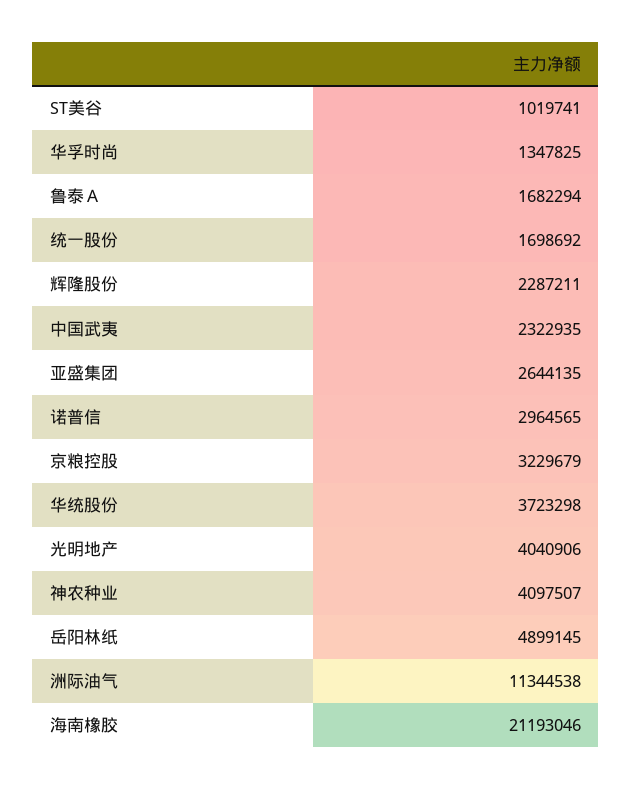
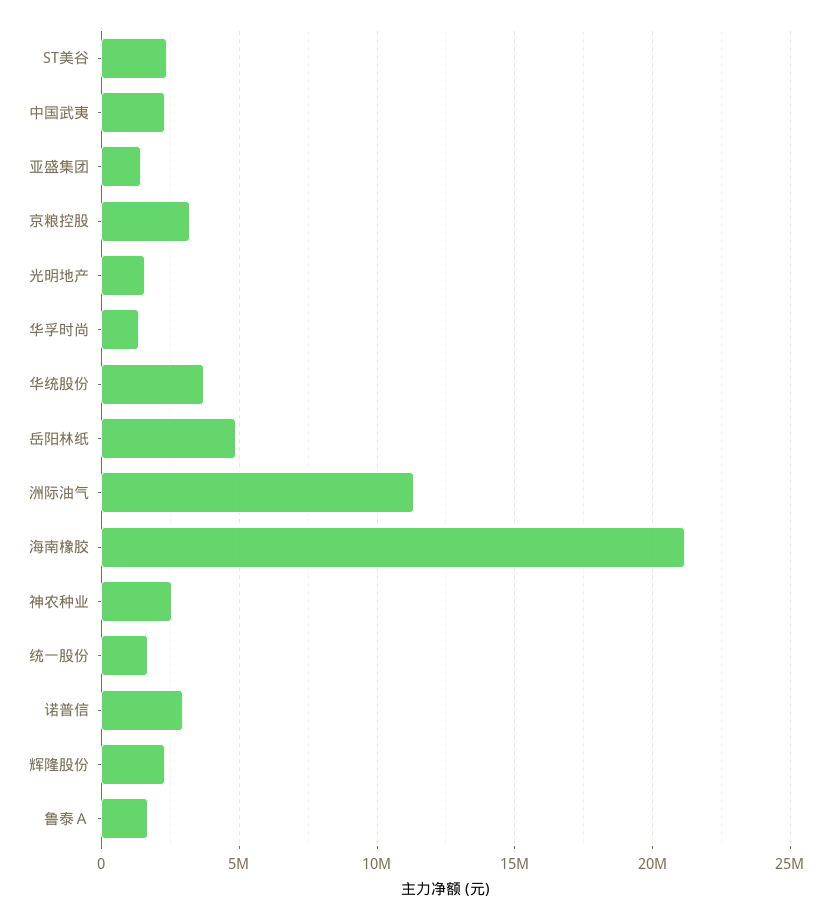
  {
-   "ST美谷": 1019741,
+   "ST美谷": 2500000,
    "华孚时尚": 1347825,
    "鲁泰Ａ": 1682294,
    "统一股份": 1698692,
    "辉隆股份": 2287211,
    "中国武夷": 2322935,
-   "亚盛集团": 2644135,
+   "亚盛集团": 1500000,
    "诺普信": 2964565,
    "京粮控股": 3229679,
    "华统股份": 3723298,
-   "光明地产": 4040906,
+   "光明地产": 1500000,
-   "神农种业": 4097507,
+   "神农种业": 2500000,
    "岳阳林纸": 4899145,
    "洲际油气": 11344538,
    "海南橡胶": 21193046
  }

